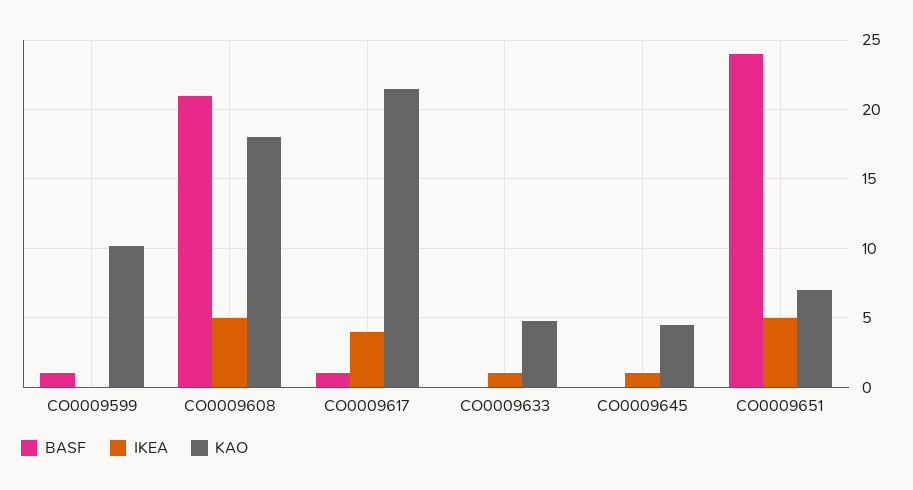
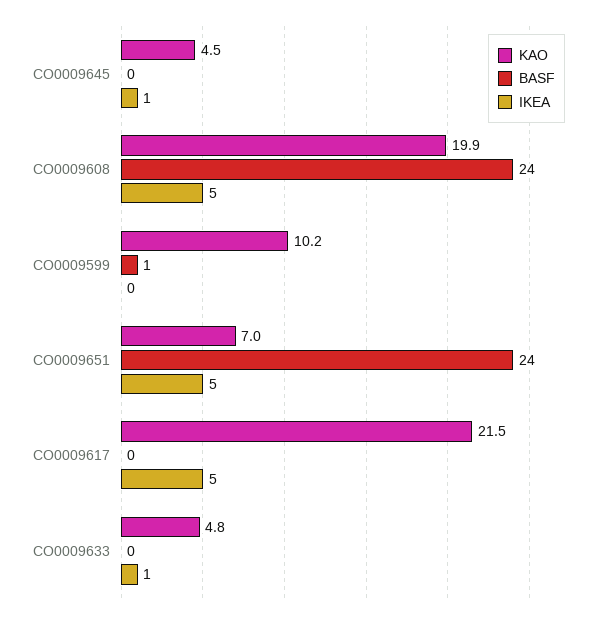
  {
    "BASF": {
      "CO0009599": 1,
-     "CO0009608": 21,
+     "CO0009608": 24,
-     "CO0009617": 1,
+     "CO0009617": 0,
      "CO0009633": 0,
      "CO0009645": 0,
      "CO0009651": 24
    },
    "IKEA": {
      "CO0009599": 0,
      "CO0009608": 5,
-     "CO0009617": 4,
+     "CO0009617": 5,
      "CO0009633": 1,
      "CO0009645": 1,
      "CO0009651": 5
    },
    "KAO": {
      "CO0009599": 10.2,
-     "CO0009608": 18,
+     "CO0009608": 19.9,
      "CO0009617": 21.5,
      "CO0009633": 4.8,
      "CO0009645": 4.5,
      "CO0009651": 7
    }
  }

